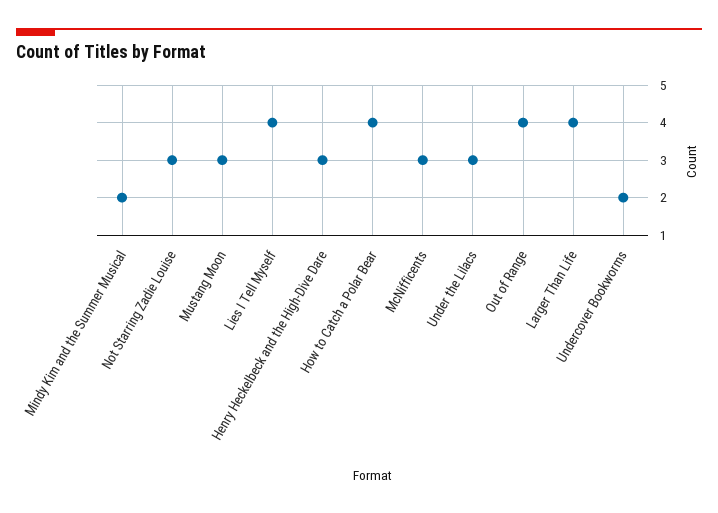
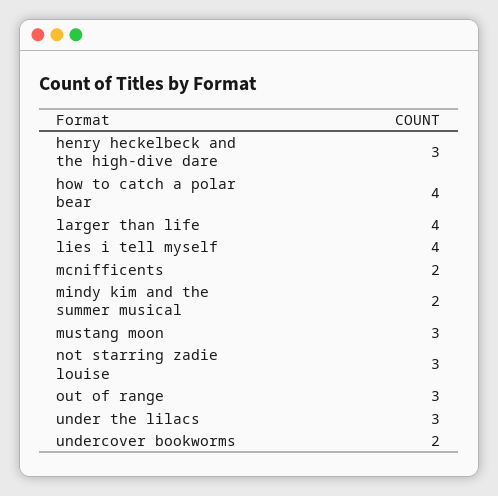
  {
    "Mindy Kim and the Summer Musical": 2,
    "Not Starring Zadie Louise": 3,
    "Mustang Moon": 3,
    "Lies I Tell Myself": 4,
    "Henry Heckelbeck and the High-Dive Dare": 3,
    "How to Catch a Polar Bear": 4,
-   "McNifficents": 3,
+   "McNifficents": 2,
    "Under the Lilacs": 3,
-   "Out of Range": 4,
+   "Out of Range": 3,
    "Larger Than Life": 4,
    "Undercover Bookworms": 2
  }

